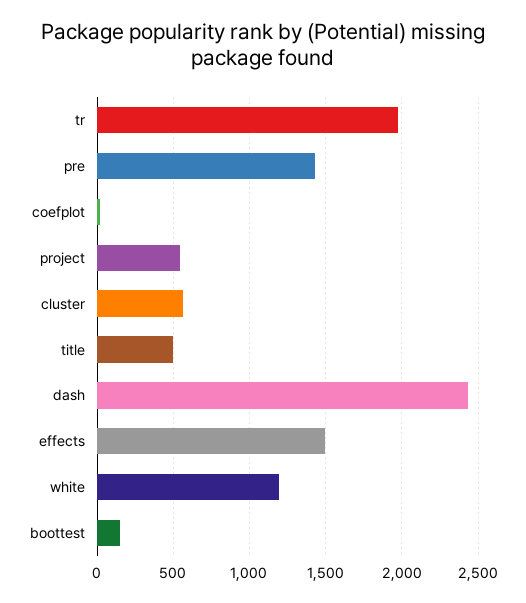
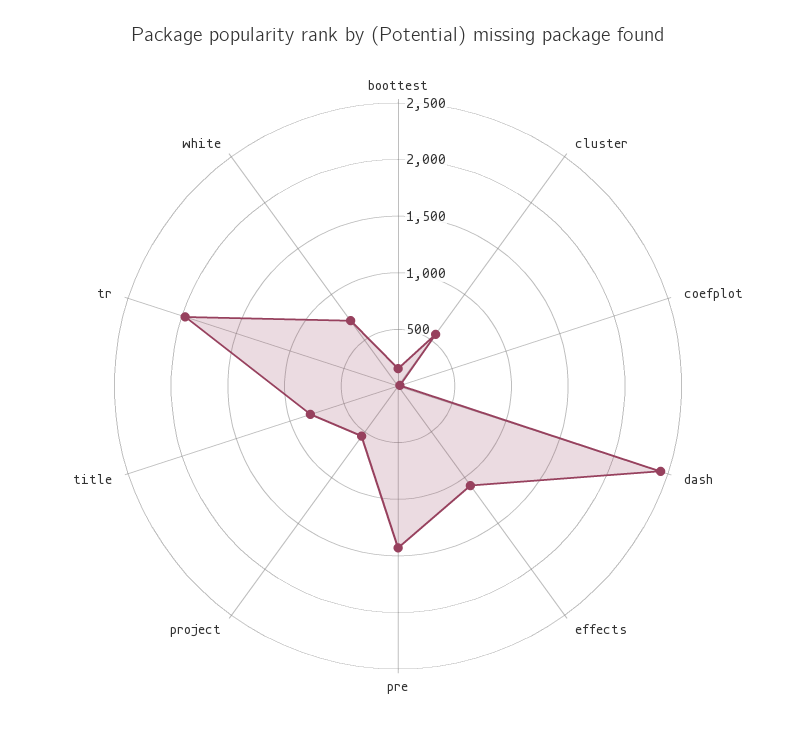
  {
    "tr": 2000,
    "pre": 1450,
    "coefplot": 0,
    "project": 550,
    "cluster": 550,
-   "title": 500,
+   "title": 800,
    "dash": 2450,
-   "effects": 1500,
+   "effects": 1100,
-   "white": 1200,
+   "white": 700,
    "boottest": 150
  }

